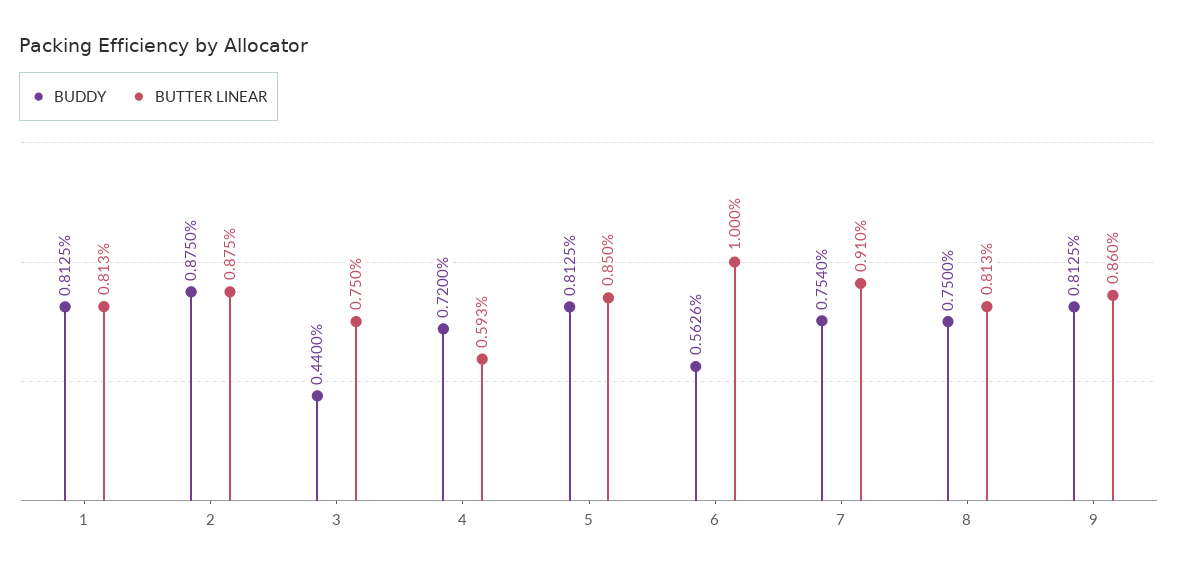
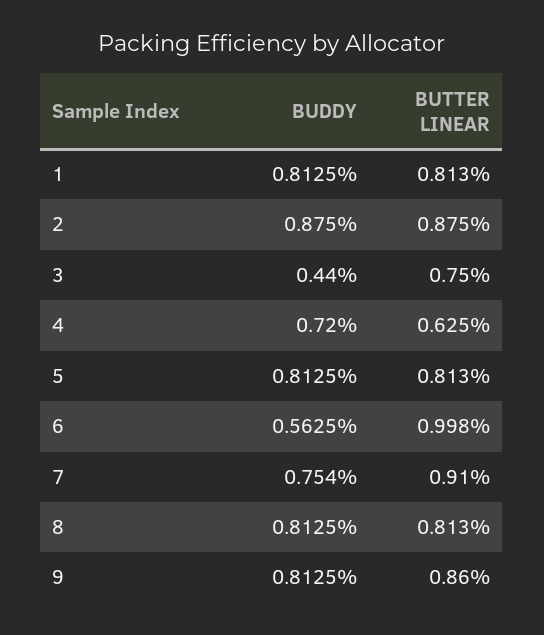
  {
    "BUDDY": {
      "1": 0.8125,
      "2": 0.875,
      "3": 0.44,
      "4": 0.72,
      "5": 0.8125,
-     "6": 0.5626,
+     "6": 0.5625,
      "7": 0.754,
-     "8": 0.75,
+     "8": 0.8125,
      "9": 0.8125
    },
    "BUTTER LINEAR": {
      "1": 0.813,
      "2": 0.875,
      "3": 0.75,
-     "4": 0.593,
+     "4": 0.625,
-     "5": 0.85,
+     "5": 0.813,
-     "6": 1,
+     "6": 0.998,
      "7": 0.91,
      "8": 0.813,
      "9": 0.86
    }
  }

